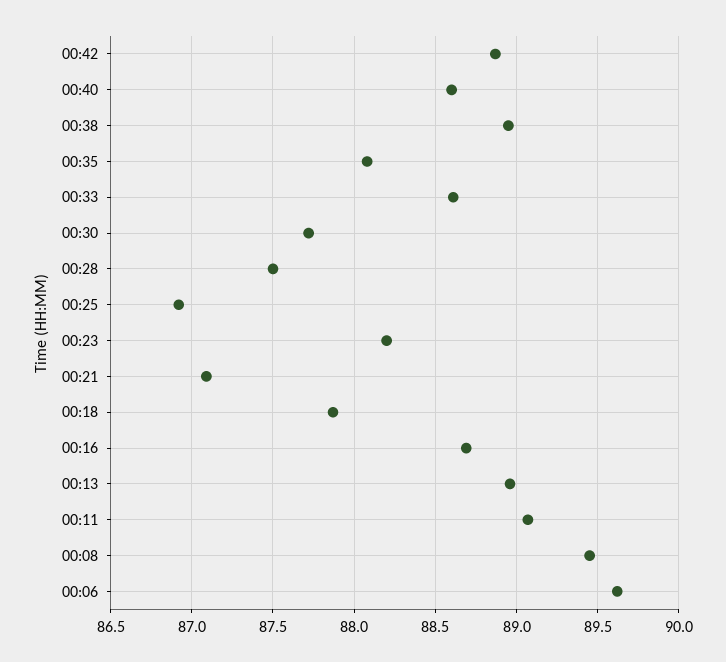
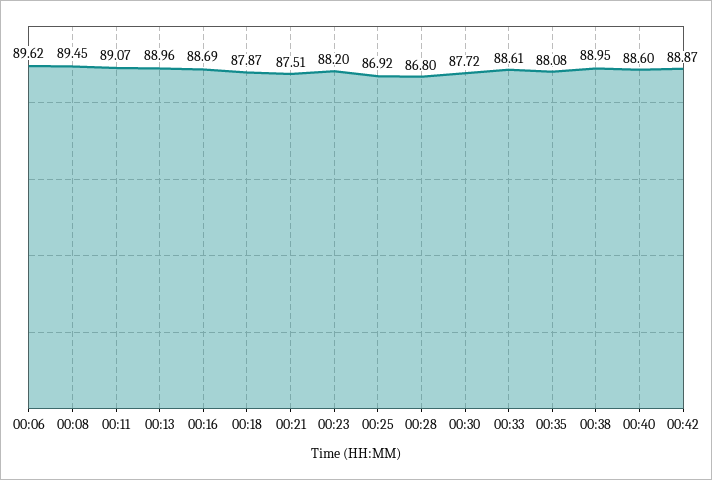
  {
    "00:42": 88.87,
    "00:40": 88.6,
    "00:38": 88.95,
    "00:35": 88.08,
    "00:33": 88.61,
    "00:30": 87.72,
-   "00:28": 87.5,
+   "00:28": 86.8,
    "00:25": 86.92,
    "00:23": 88.2,
-   "00:21": 87.1,
+   "00:21": 87.51,
    "00:18": 87.87,
    "00:16": 88.69,
    "00:13": 88.96,
    "00:11": 89.07,
    "00:08": 89.45,
    "00:06": 89.62
  }

